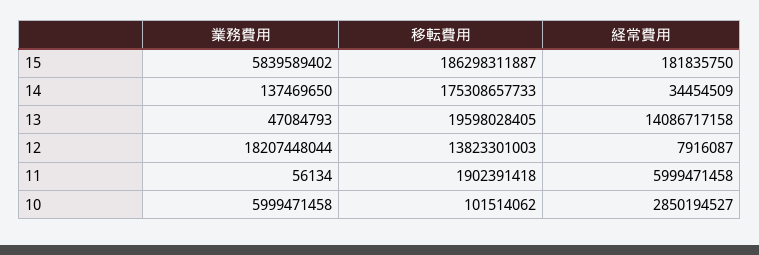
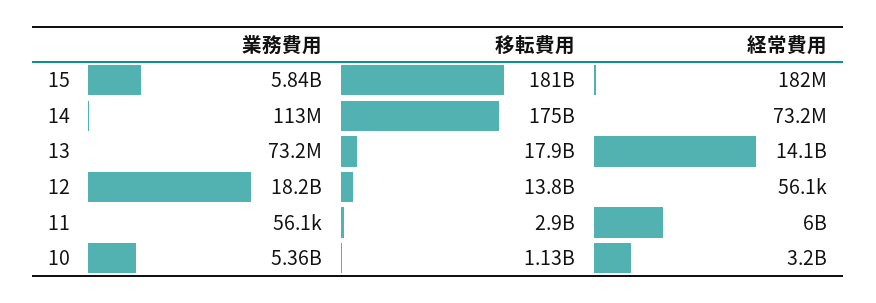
  {
    "業務費用": {
      "15": 5839589402,
-     "14": 137469650,
+     "14": 113000000,
-     "13": 47084793,
+     "13": 73200000,
      "12": 18207448044,
      "11": 56134,
-     "10": 5999471458
+     "10": 5360000000
    },
    "移転費用": {
-     "15": 186298311887,
+     "15": 181000000000,
      "14": 175308657733,
-     "13": 19598028405,
+     "13": 17900000000,
      "12": 13823301003,
-     "11": 1902391418,
+     "11": 2900000000,
-     "10": 101514062
+     "10": 1130000000
    },
    "経常費用": {
      "15": 181835750,
-     "14": 34454509,
+     "14": 73200000,
      "13": 14086717158,
-     "12": 7916087,
+     "12": 56100,
      "11": 5999471458,
-     "10": 2850194527
+     "10": 3200000000
    }
  }

